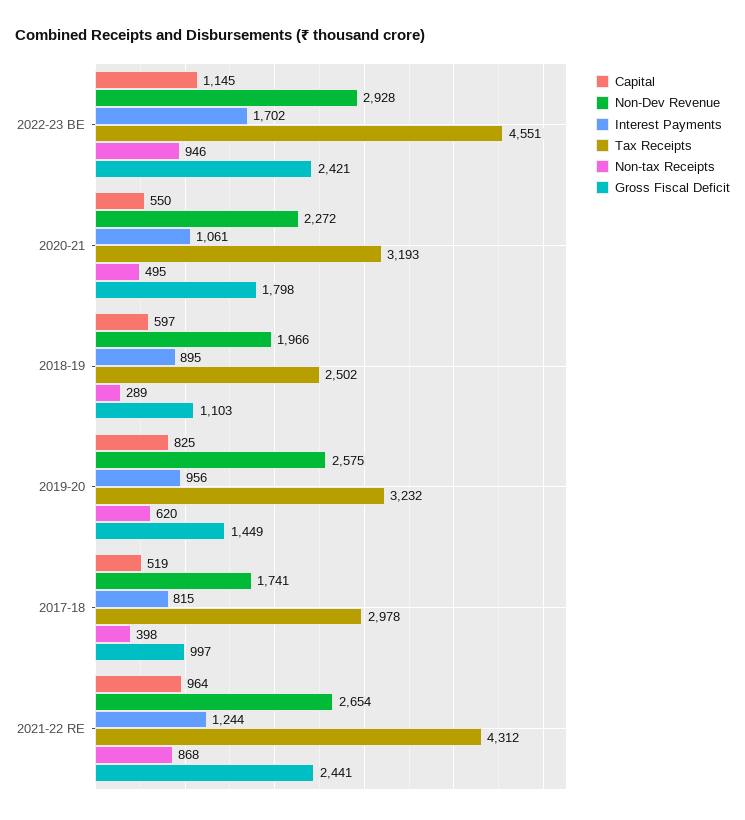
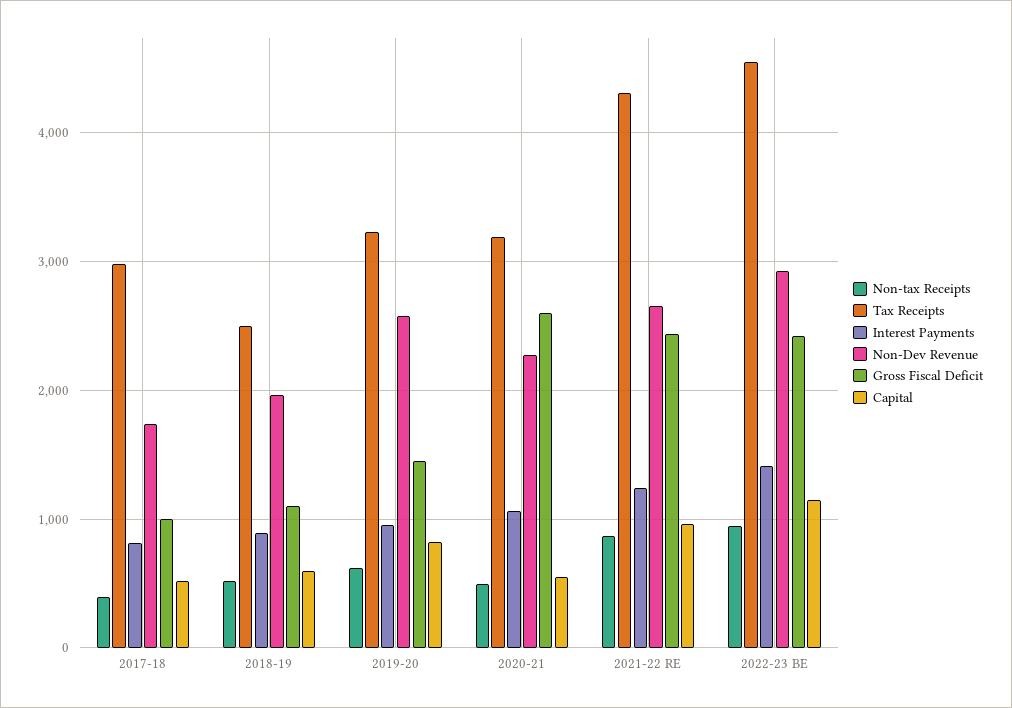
  {
    "Capital": {
      "2022-23 BE": 1145,
      "2020-21": 550,
      "2018-19": 597,
      "2019-20": 825,
      "2017-18": 519,
      "2021-22 RE": 964
    },
    "Non-Dev Revenue": {
      "2022-23 BE": 2928,
      "2020-21": 2272,
      "2018-19": 1966,
      "2019-20": 2575,
      "2017-18": 1741,
      "2021-22 RE": 2654
    },
    "Interest Payments": {
-     "2022-23 BE": 1702,
+     "2022-23 BE": 1400,
      "2020-21": 1061,
      "2018-19": 895,
      "2019-20": 956,
      "2017-18": 815,
      "2021-22 RE": 1244
    },
    "Tax Receipts": {
      "2022-23 BE": 4551,
      "2020-21": 3193,
      "2018-19": 2502,
      "2019-20": 3232,
      "2017-18": 2978,
      "2021-22 RE": 4312
    },
    "Non-tax Receipts": {
      "2022-23 BE": 946,
      "2020-21": 495,
-     "2018-19": 289,
+     "2018-19": 500,
      "2019-20": 620,
      "2017-18": 398,
      "2021-22 RE": 868
    },
    "Gross Fiscal Deficit": {
      "2022-23 BE": 2421,
-     "2020-21": 1798,
+     "2020-21": 2600,
      "2018-19": 1103,
      "2019-20": 1449,
      "2017-18": 997,
      "2021-22 RE": 2441
    }
  }

